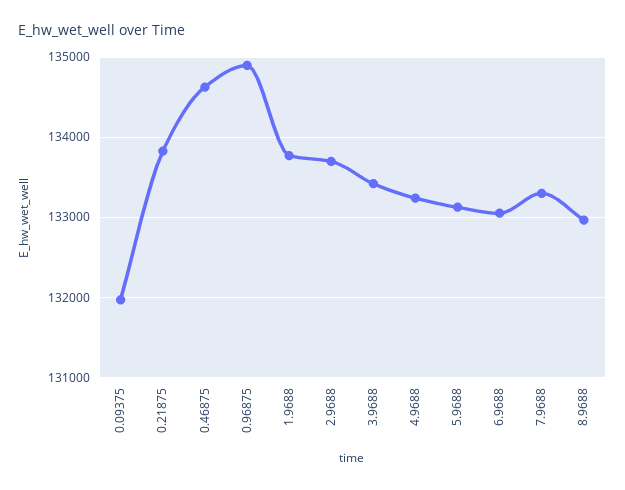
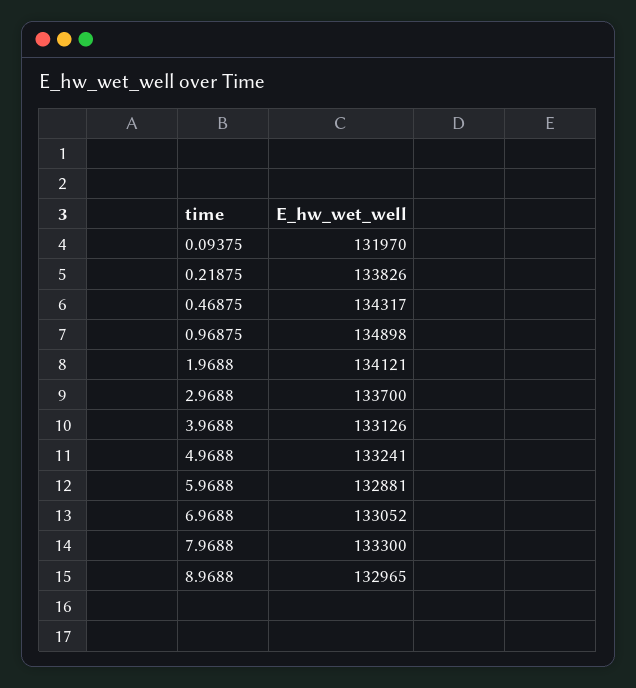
  {
    "0.09375": 131970,
    "0.21875": 133826,
-   "0.46875": 134600,
+   "0.46875": 134317,
    "0.96875": 134898,
-   "1.9688": 133800,
+   "1.9688": 134121,
    "2.9688": 133700,
-   "3.9688": 133400,
+   "3.9688": 133126,
    "4.9688": 133241,
-   "5.9688": 133100,
+   "5.9688": 132881,
    "6.9688": 133052,
    "7.9688": 133300,
    "8.9688": 132965
  }

